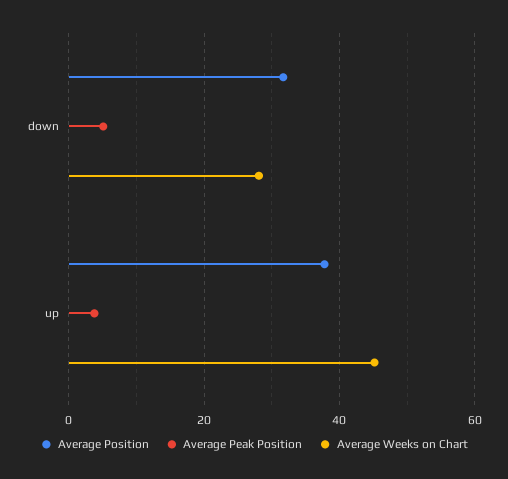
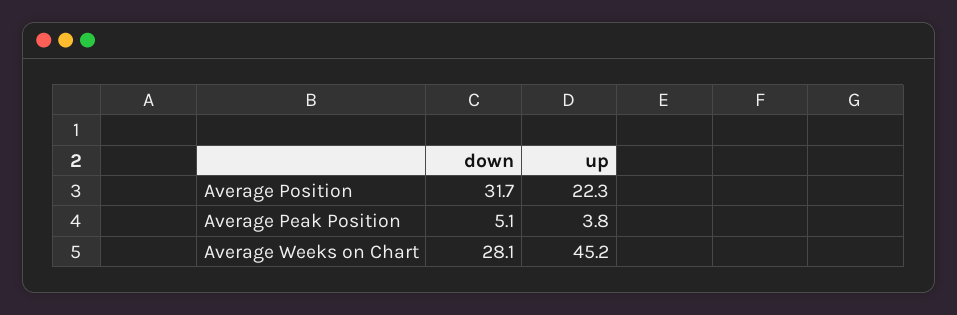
  {
    "Average Position": {
      "down": 31.7,
-     "up": 38
+     "up": 22.3
    },
    "Average Peak Position": {
      "down": 5.1,
      "up": 3.8
    },
    "Average Weeks on Chart": {
      "down": 28.1,
      "up": 45.2
    }
  }

